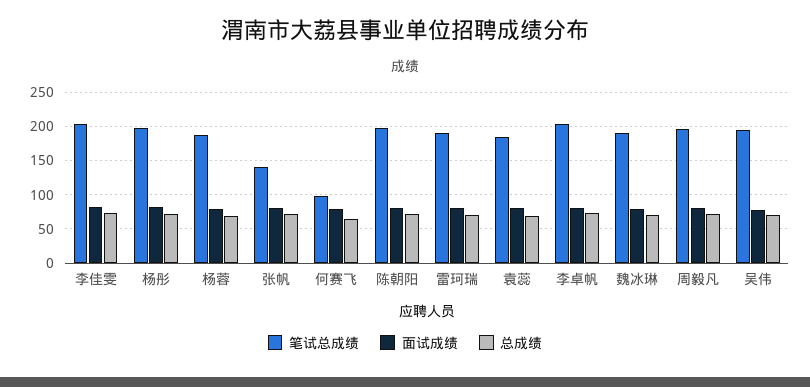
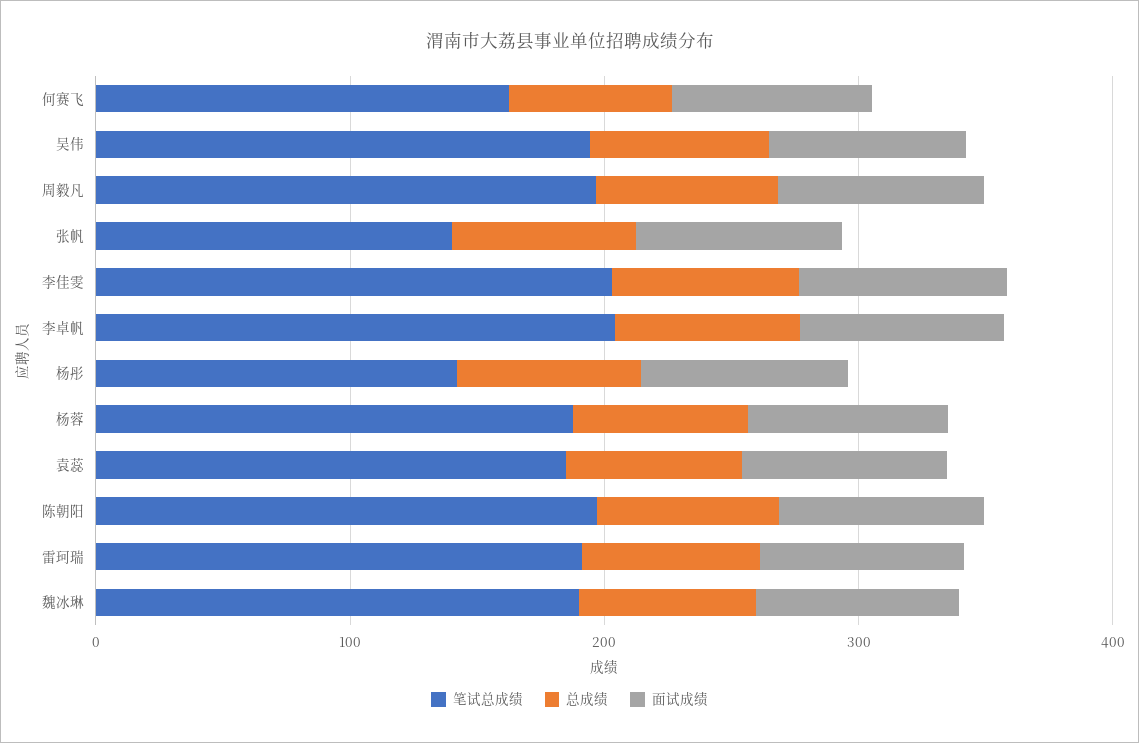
  {
    "笔试总成绩": {
      "李佳雯": 200,
-     "杨彤": 200,
+     "杨彤": 140,
      "杨蓉": 190,
      "张帆": 140,
-     "何赛飞": 100,
+     "何赛飞": 160,
      "陈朝阳": 200,
      "雷珂瑞": 190,
      "袁蕊": 190,
      "李卓帆": 200,
      "魏冰琳": 190,
      "周毅凡": 200,
      "吴伟": 190
    },
    "面试成绩": {
      "李佳雯": 80,
      "杨彤": 80,
      "杨蓉": 80,
      "张帆": 80,
      "何赛飞": 80,
      "陈朝阳": 80,
      "雷珂瑞": 80,
      "袁蕊": 80,
      "李卓帆": 80,
      "魏冰琳": 80,
      "周毅凡": 80,
      "吴伟": 80
    },
    "总成绩": {
      "李佳雯": 70,
      "杨彤": 70,
      "杨蓉": 70,
      "张帆": 70,
      "何赛飞": 60,
      "陈朝阳": 70,
      "雷珂瑞": 70,
      "袁蕊": 70,
      "李卓帆": 70,
      "魏冰琳": 70,
      "周毅凡": 70,
      "吴伟": 70
    }
  }

